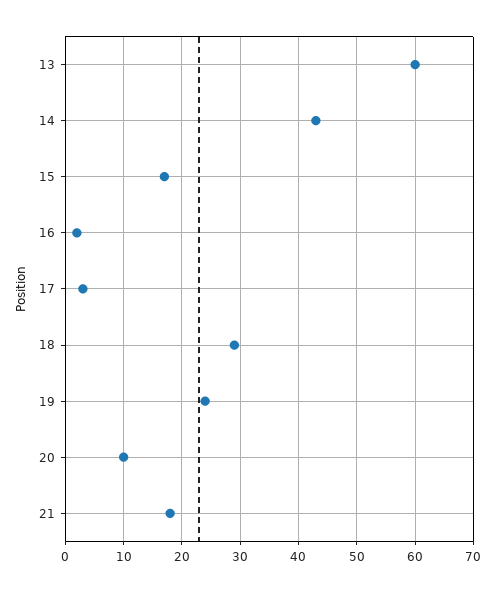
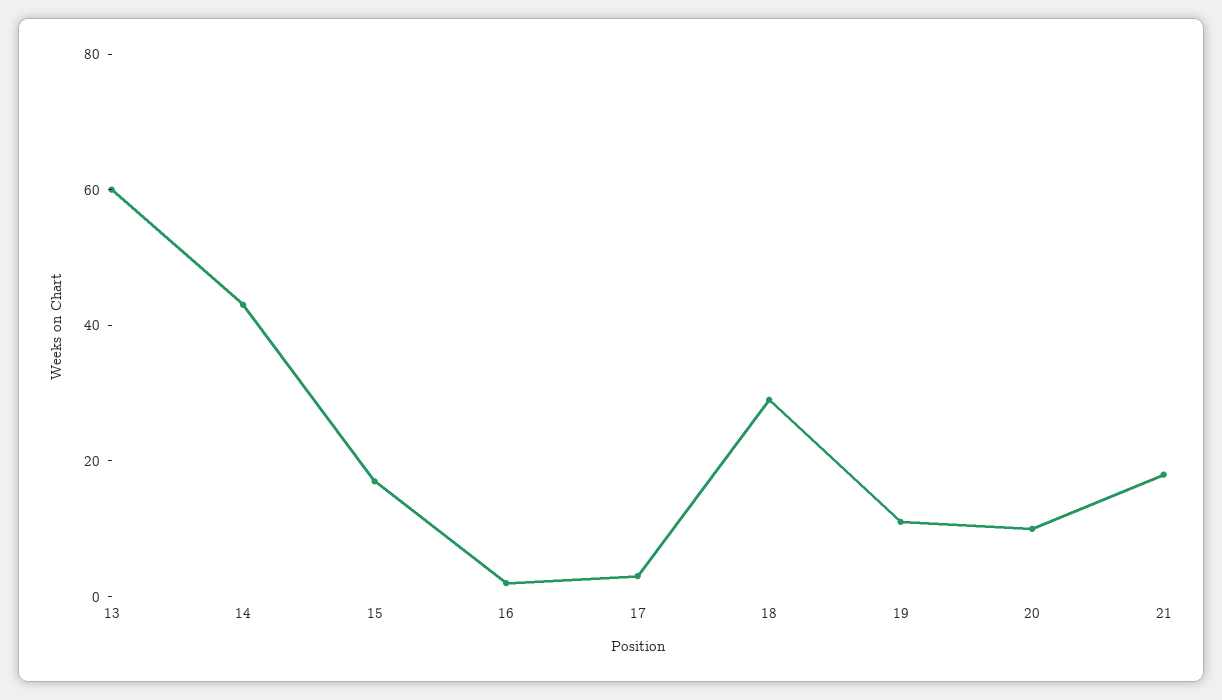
  {
    "13": 60,
    "14": 45,
    "15": 15,
    "16": 0,
    "17": 5,
    "18": 30,
-   "19": 25,
+   "19": 10,
    "20": 10,
    "21": 20
  }

